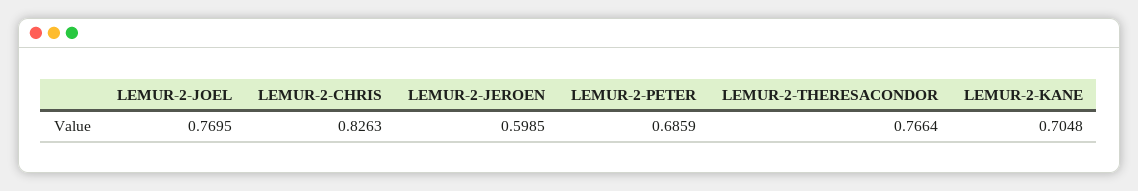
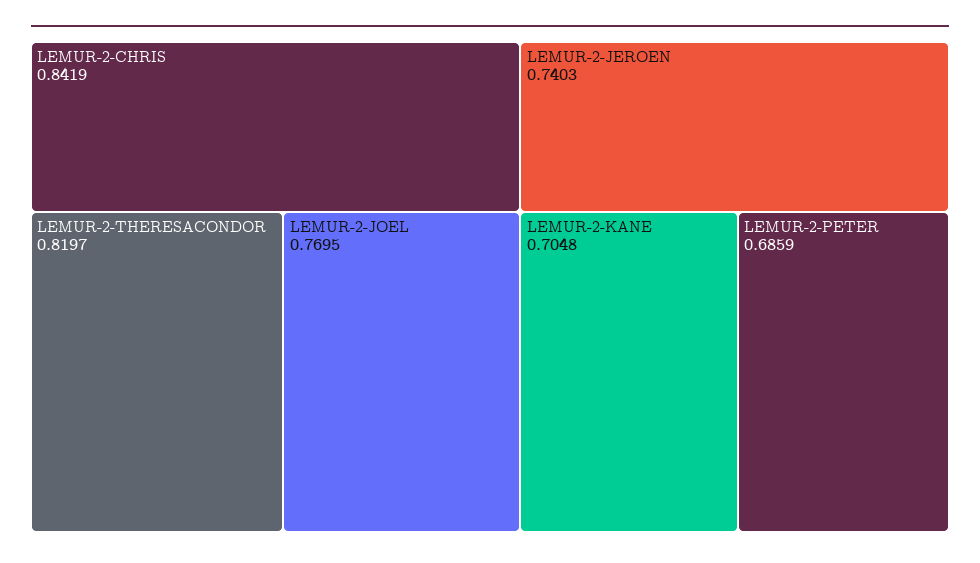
  {
    "LEMUR-2-JOEL": 0.7695,
-   "LEMUR-2-CHRIS": 0.8263,
+   "LEMUR-2-CHRIS": 0.8419,
-   "LEMUR-2-JEROEN": 0.5985,
+   "LEMUR-2-JEROEN": 0.7403,
    "LEMUR-2-PETER": 0.6859,
-   "LEMUR-2-THERESACONDOR": 0.7664,
+   "LEMUR-2-THERESACONDOR": 0.8197,
    "LEMUR-2-KANE": 0.7048
  }

